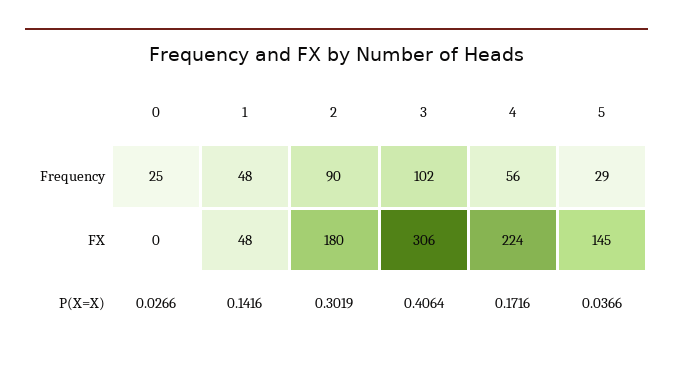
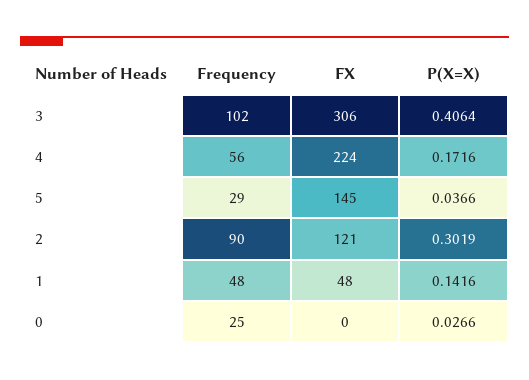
  {
    "0": {
      "Frequency": 25,
      "FX": 0,
      "P(X=X)": 0.0266
    },
    "1": {
      "Frequency": 48,
      "FX": 48,
      "P(X=X)": 0.1416
    },
    "2": {
      "Frequency": 90,
-     "FX": 180,
+     "FX": 121,
      "P(X=X)": 0.3019
    },
    "3": {
      "Frequency": 102,
      "FX": 306,
      "P(X=X)": 0.4064
    },
    "4": {
      "Frequency": 56,
      "FX": 224,
      "P(X=X)": 0.1716
    },
    "5": {
      "Frequency": 29,
      "FX": 145,
      "P(X=X)": 0.0366
    }
  }

